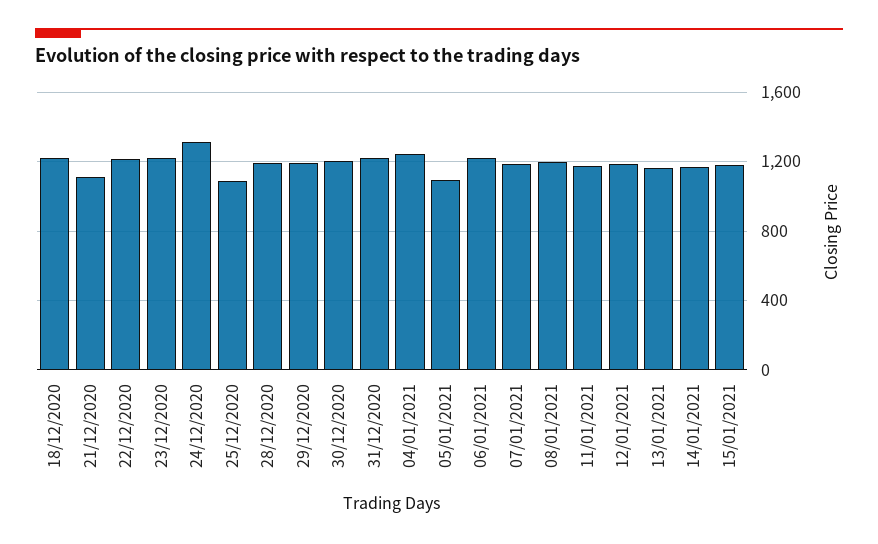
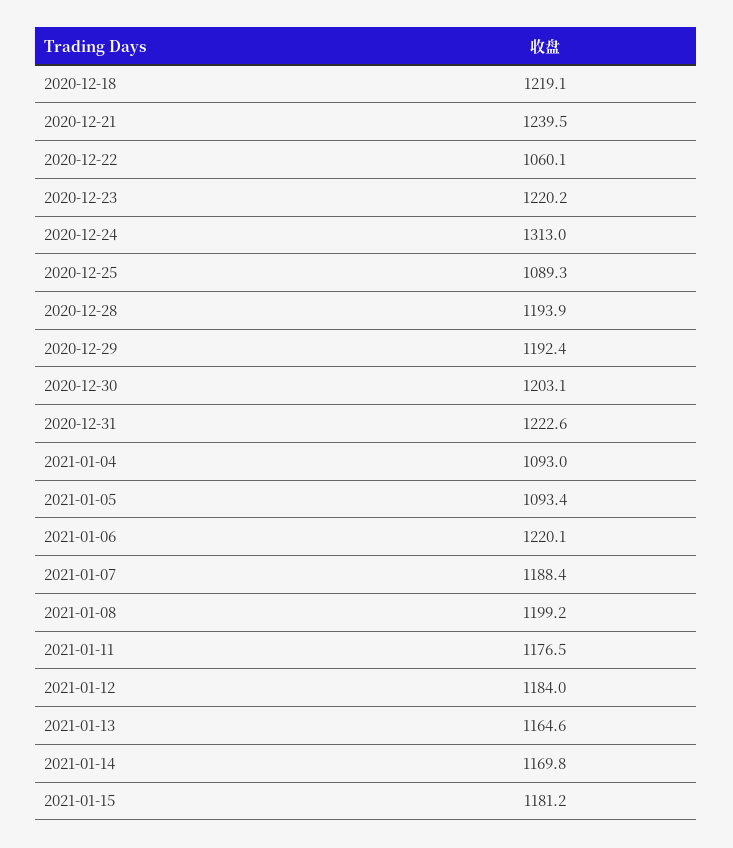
  {
    "18/12/2020": 1219.1,
-   "21/12/2020": 1100,
+   "21/12/2020": 1239.5,
-   "22/12/2020": 1200,
+   "22/12/2020": 1060.1,
    "23/12/2020": 1220.2,
    "24/12/2020": 1313,
    "25/12/2020": 1089.3,
    "28/12/2020": 1193.9,
    "29/12/2020": 1192.4,
    "30/12/2020": 1203.1,
    "31/12/2020": 1222.6,
-   "04/01/2021": 1250,
+   "04/01/2021": 1093,
    "05/01/2021": 1093.4,
    "06/01/2021": 1220.1,
    "07/01/2021": 1188.4,
    "08/01/2021": 1199.2,
    "11/01/2021": 1176.5,
    "12/01/2021": 1184,
    "13/01/2021": 1164.6,
    "14/01/2021": 1169.8,
    "15/01/2021": 1181.2
  }

